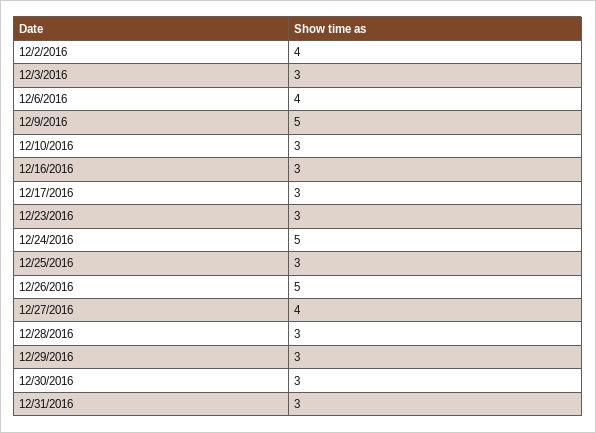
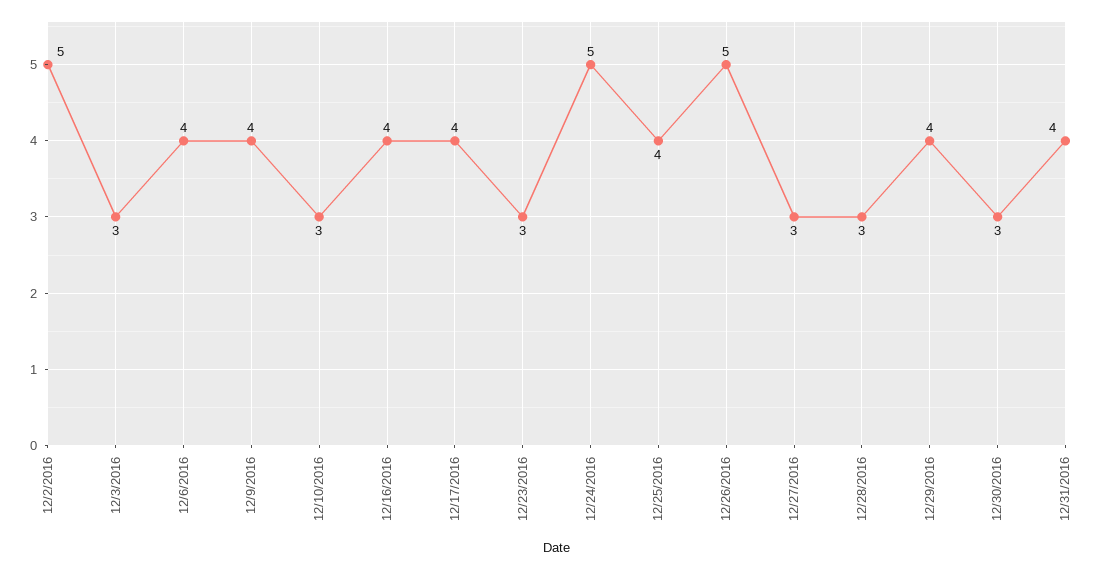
  {
-   "12/2/2016": 4,
+   "12/2/2016": 5,
    "12/3/2016": 3,
    "12/6/2016": 4,
-   "12/9/2016": 5,
+   "12/9/2016": 4,
    "12/10/2016": 3,
-   "12/16/2016": 3,
+   "12/16/2016": 4,
-   "12/17/2016": 3,
+   "12/17/2016": 4,
    "12/23/2016": 3,
    "12/24/2016": 5,
-   "12/25/2016": 3,
+   "12/25/2016": 4,
    "12/26/2016": 5,
-   "12/27/2016": 4,
+   "12/27/2016": 3,
    "12/28/2016": 3,
-   "12/29/2016": 3,
+   "12/29/2016": 4,
    "12/30/2016": 3,
-   "12/31/2016": 3
+   "12/31/2016": 4
  }

